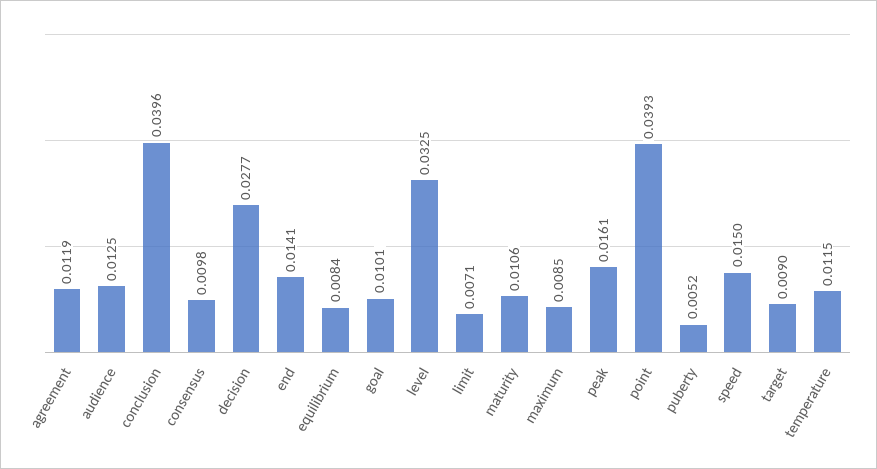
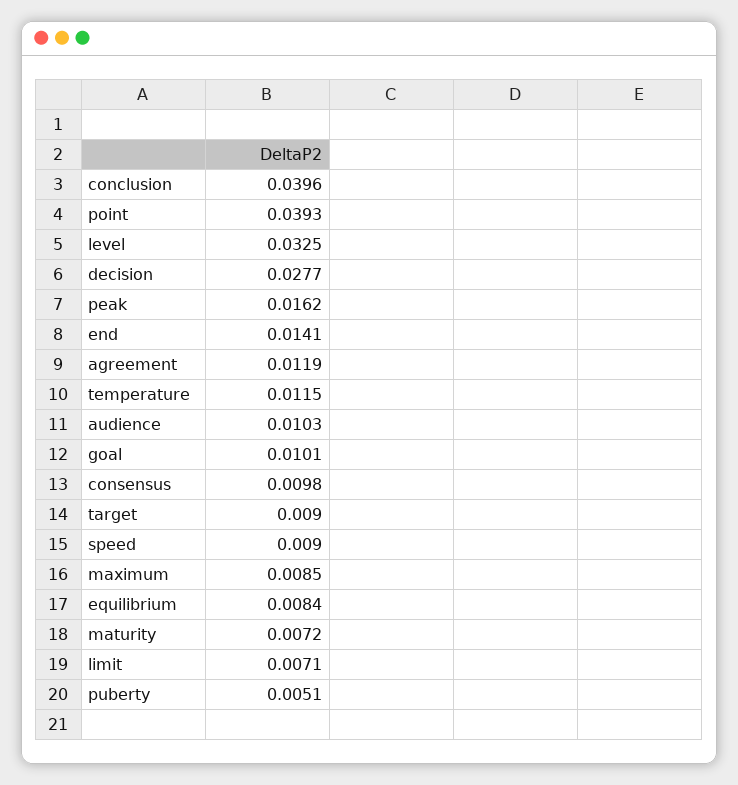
  {
    "agreement": 0.0119,
-   "audience": 0.0125,
+   "audience": 0.0103,
    "conclusion": 0.0396,
    "consensus": 0.0098,
    "decision": 0.0277,
    "end": 0.0141,
    "equilibrium": 0.0084,
    "goal": 0.0101,
    "level": 0.0325,
    "limit": 0.0071,
-   "maturity": 0.0106,
+   "maturity": 0.0072,
    "maximum": 0.0085,
-   "peak": 0.0161,
+   "peak": 0.0162,
    "point": 0.0393,
-   "puberty": 0.0052,
+   "puberty": 0.0051,
-   "speed": 0.015,
+   "speed": 0.009,
    "target": 0.009,
    "temperature": 0.0115
  }

